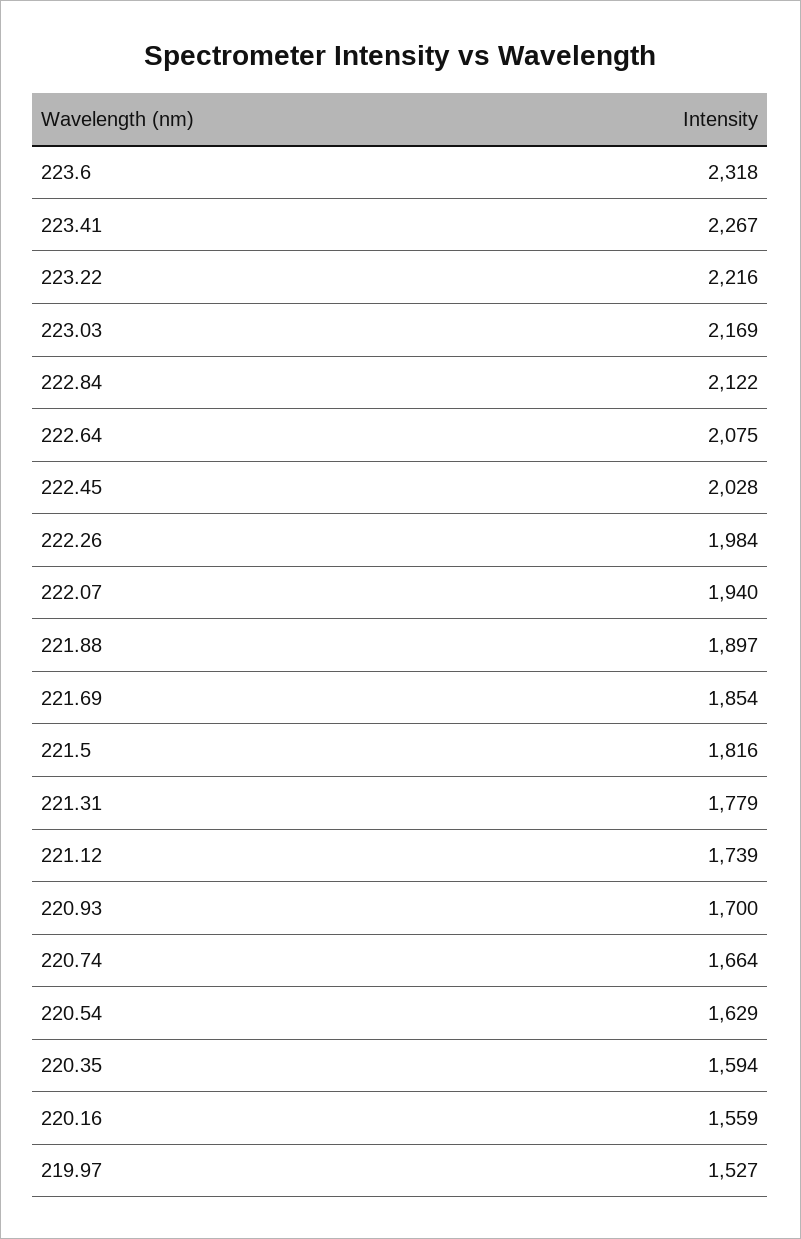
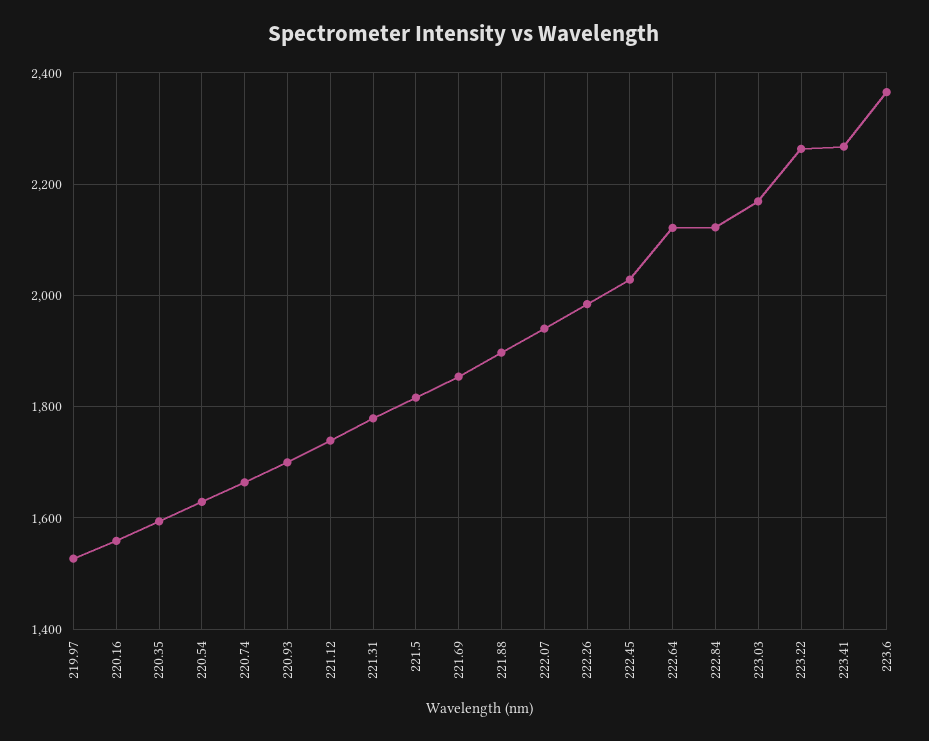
  {
-   "223.6": 2318,
+   "223.6": 2360,
    "223.41": 2267,
-   "223.22": 2216,
+   "223.22": 2260,
    "223.03": 2169,
    "222.84": 2122,
-   "222.64": 2075,
+   "222.64": 2120,
    "222.45": 2028,
    "222.26": 1984,
    "222.07": 1940,
    "221.88": 1897,
    "221.69": 1854,
    "221.5": 1816,
    "221.31": 1779,
    "221.12": 1739,
    "220.93": 1700,
    "220.74": 1664,
    "220.54": 1629,
    "220.35": 1594,
    "220.16": 1559,
    "219.97": 1527
  }

